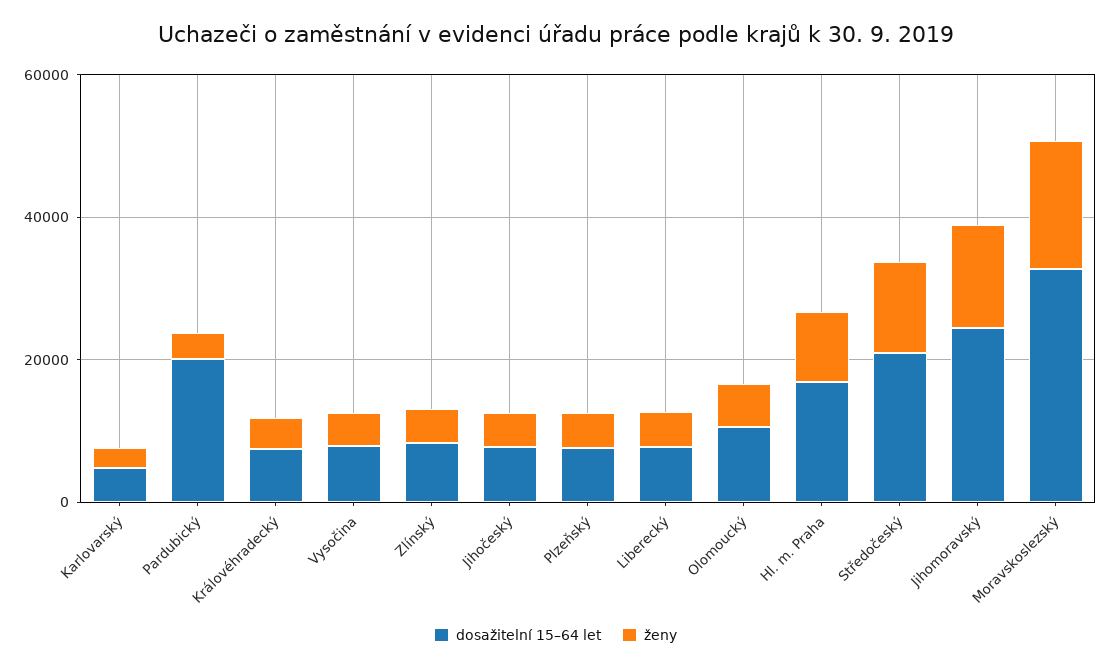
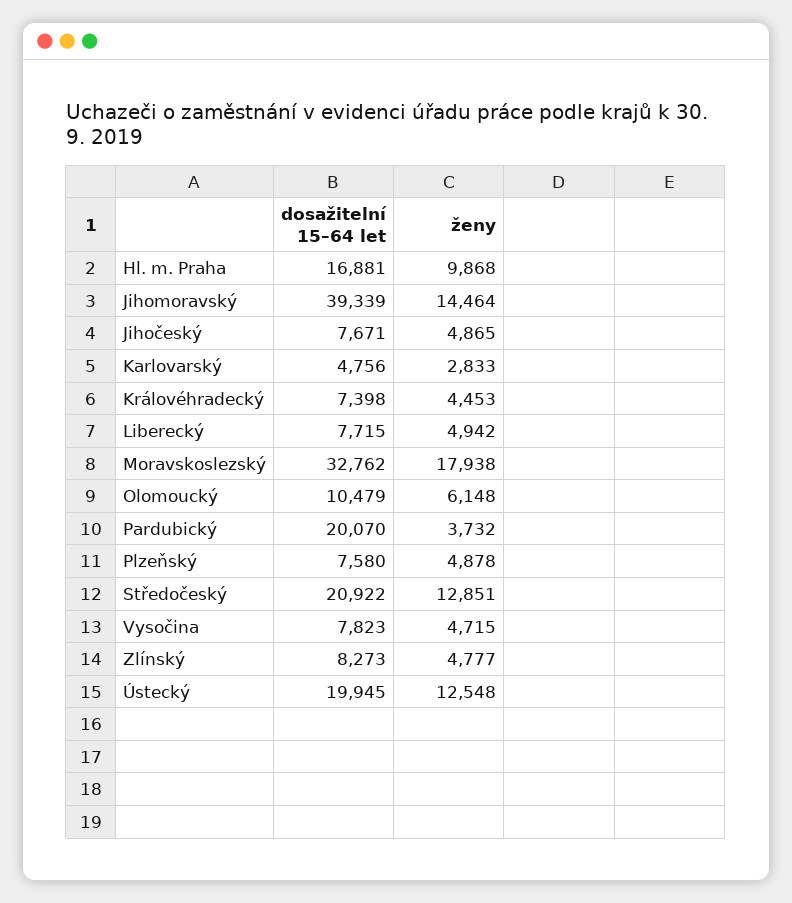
  {
    "dosažitelní 15–64 let": {
      "Karlovarský": 4756,
      "Pardubický": 20070,
      "Královéhradecký": 7398,
      "Vysočina": 7823,
      "Zlínský": 8273,
      "Jihočeský": 7671,
      "Plzeňský": 7580,
      "Liberecký": 7715,
      "Olomoucký": 10479,
      "Hl. m. Praha": 16881,
      "Středočeský": 20922,
-     "Jihomoravský": 25000,
+     "Jihomoravský": 39339,
-     "Moravskoslezský": 32762
+     "Moravskoslezský": 32762,
+     "Ústecký": 19945
    },
    "ženy": {
      "Karlovarský": 2833,
      "Pardubický": 3732,
      "Královéhradecký": 4453,
      "Vysočina": 4715,
      "Zlínský": 4777,
      "Jihočeský": 4865,
      "Plzeňský": 4878,
      "Liberecký": 4942,
      "Olomoucký": 6148,
      "Hl. m. Praha": 9868,
      "Středočeský": 12851,
      "Jihomoravský": 14464,
-     "Moravskoslezský": 17938
+     "Moravskoslezský": 17938,
+     "Ústecký": 12548
    }
  }

